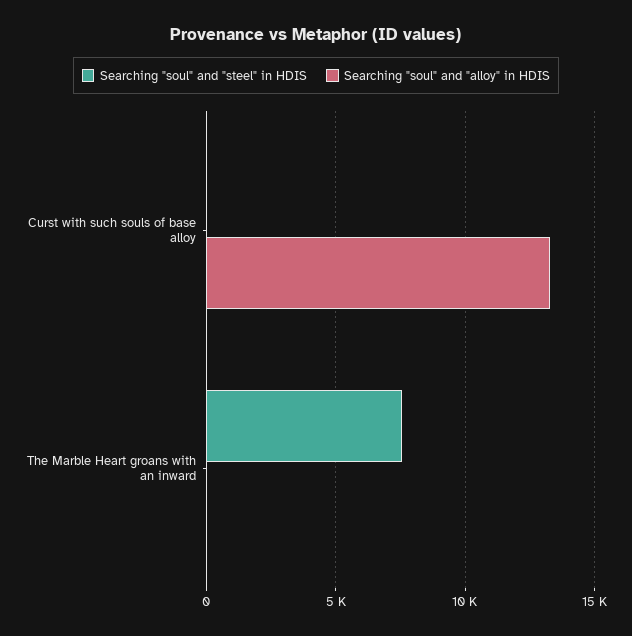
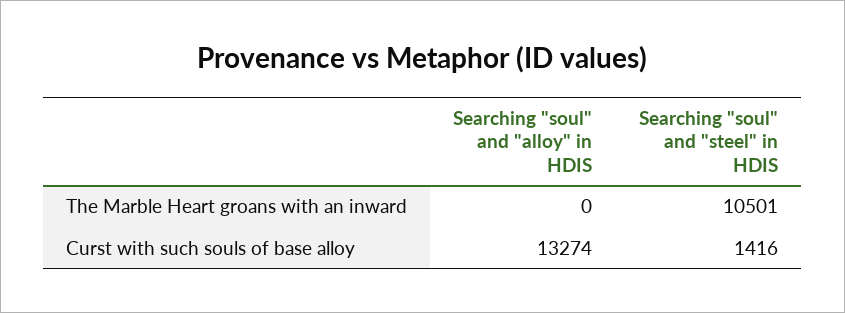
  {
    "Searching \"soul\" and \"steel\" in HDIS": {
-     "Curst with such souls of base alloy": 0,
+     "Curst with such souls of base alloy": 1416,
-     "The Marble Heart groans with an inward": 7500
+     "The Marble Heart groans with an inward": 10501
    },
    "Searching \"soul\" and \"alloy\" in HDIS": {
      "Curst with such souls of base alloy": 13274,
      "The Marble Heart groans with an inward": 0
    }
  }

